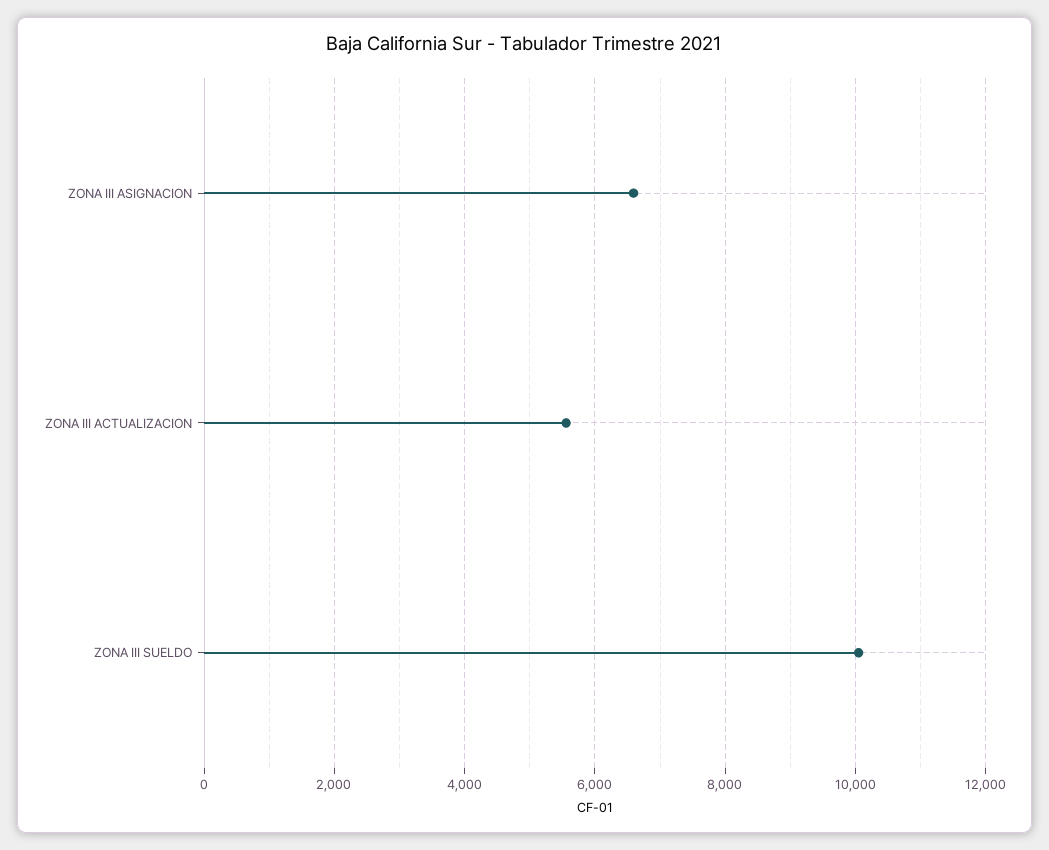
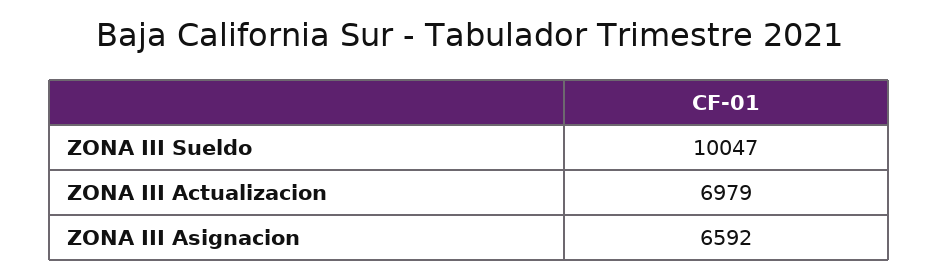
  {
    "ZONA III ASIGNACION": 6592,
-   "ZONA III ACTUALIZACION": 5600,
+   "ZONA III ACTUALIZACION": 6979,
    "ZONA III SUELDO": 10047
  }

